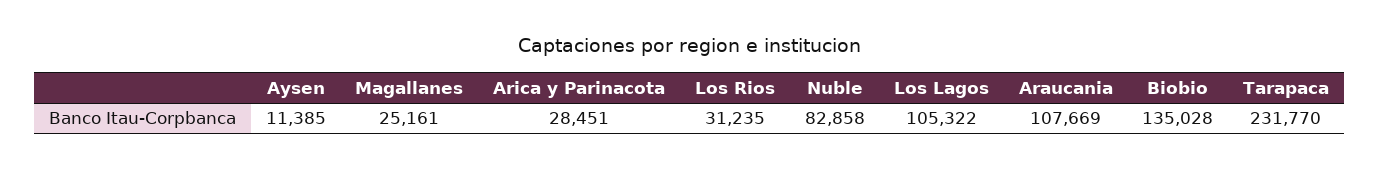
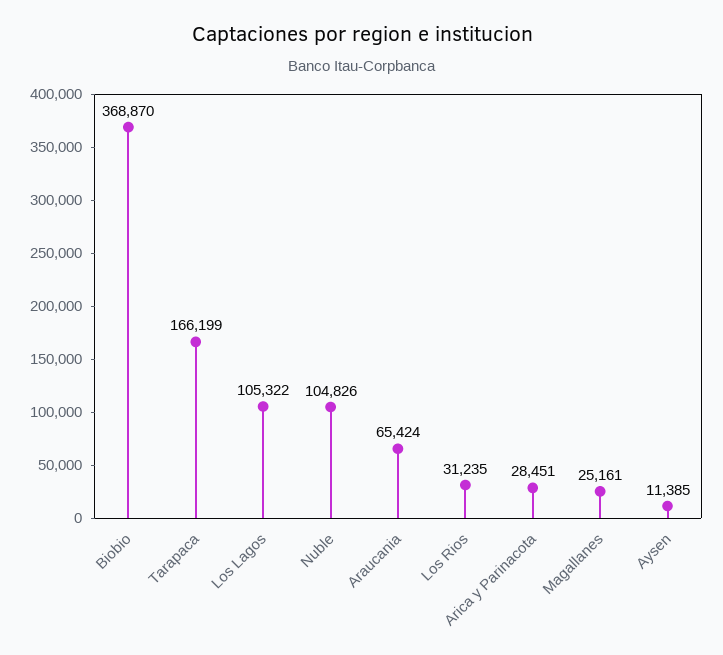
  {
    "Aysen": 11385,
    "Magallanes": 25161,
    "Arica y Parinacota": 28451,
    "Los Rios": 31235,
-   "Nuble": 82858,
+   "Nuble": 104826,
    "Los Lagos": 105322,
-   "Araucania": 107669,
+   "Araucania": 65424,
-   "Biobio": 135028,
+   "Biobio": 368870,
-   "Tarapaca": 231770
+   "Tarapaca": 166199
  }

